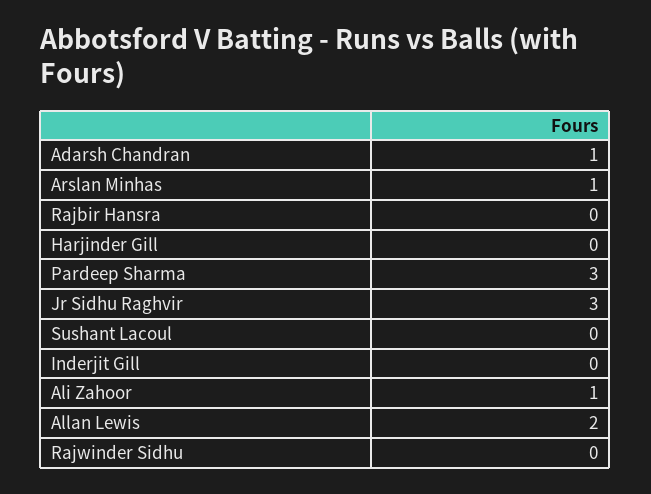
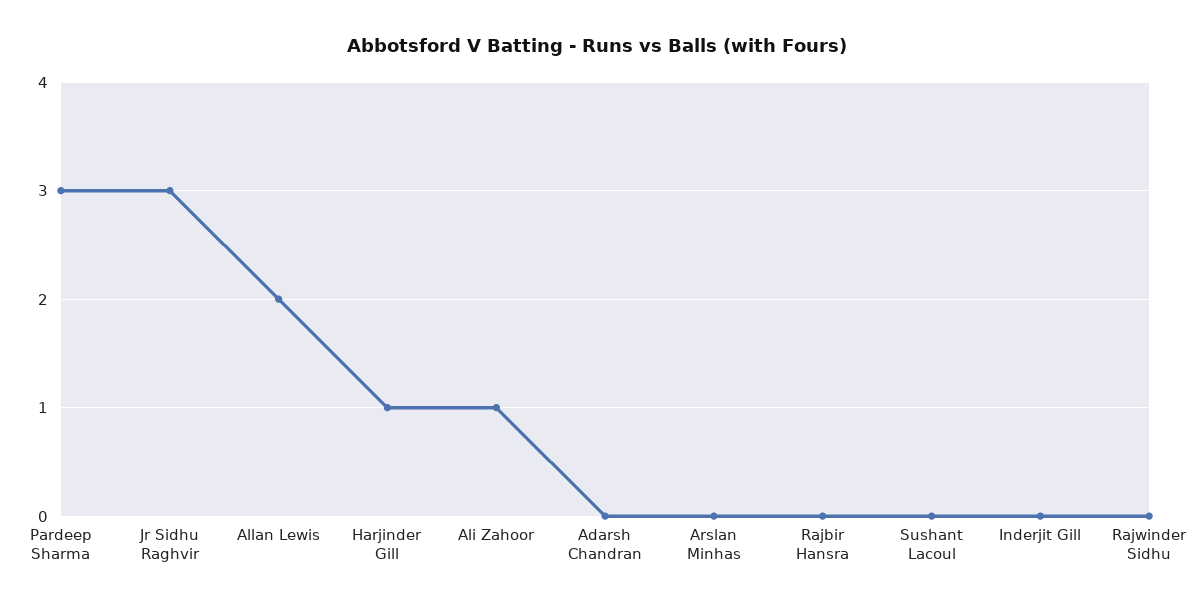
  {
-   "Adarsh Chandran": 1,
+   "Adarsh Chandran": 0,
-   "Arslan Minhas": 1,
+   "Arslan Minhas": 0,
    "Rajbir Hansra": 0,
-   "Harjinder Gill": 0,
+   "Harjinder Gill": 1,
    "Pardeep Sharma": 3,
    "Jr Sidhu Raghvir": 3,
    "Sushant Lacoul": 0,
    "Inderjit Gill": 0,
    "Ali Zahoor": 1,
    "Allan Lewis": 2,
    "Rajwinder Sidhu": 0
  }

